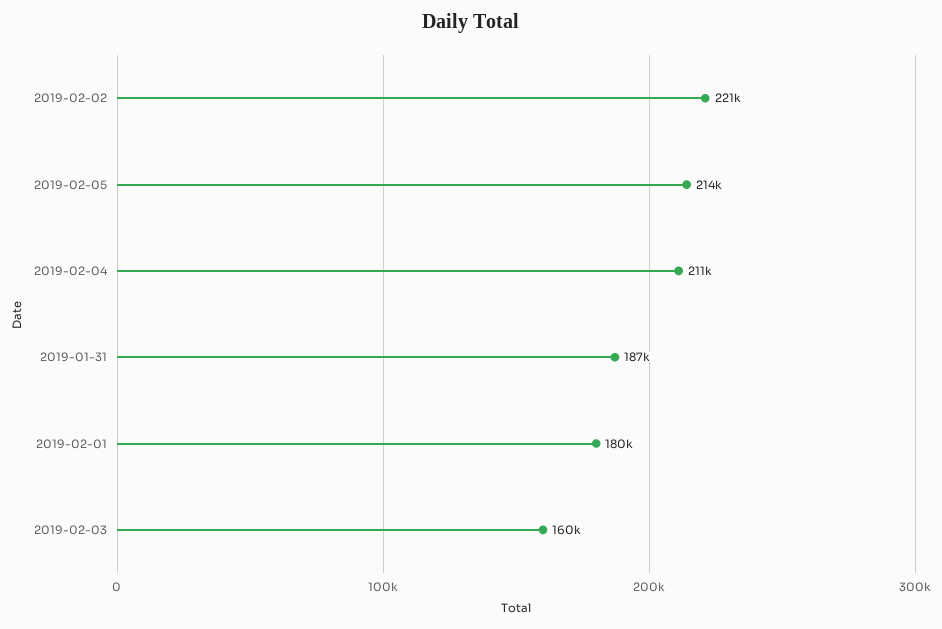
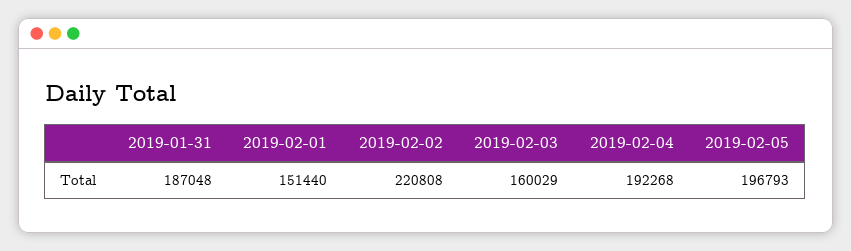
  {
    "2019-02-02": 220808,
-   "2019-02-05": 214000,
+   "2019-02-05": 196793,
-   "2019-02-04": 211000,
+   "2019-02-04": 192268,
    "2019-01-31": 187048,
-   "2019-02-01": 180000,
+   "2019-02-01": 151440,
    "2019-02-03": 160029
  }

